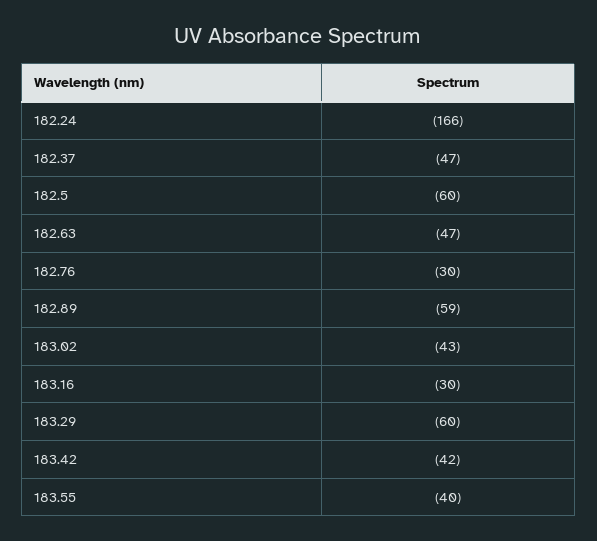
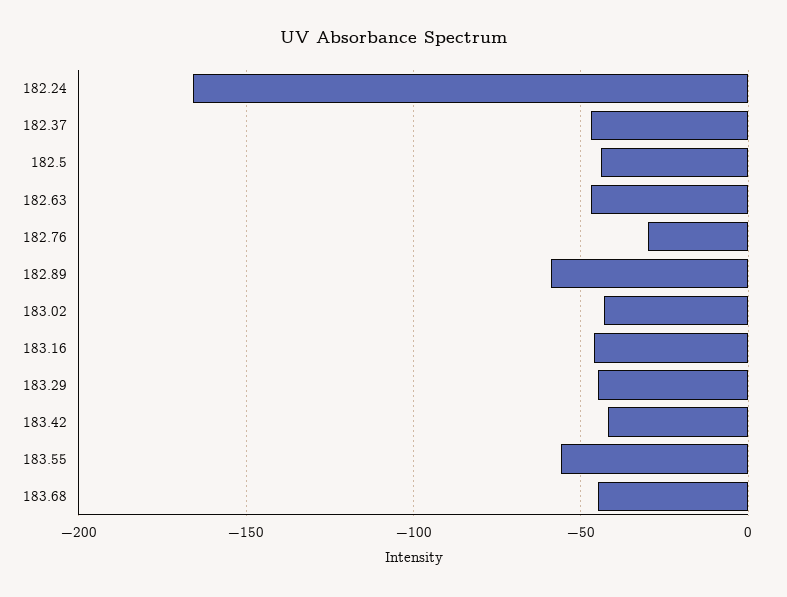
  {
    "182.24": -166,
    "182.37": -47,
-   "182.5": -60,
+   "182.5": -45,
    "182.63": -47,
    "182.76": -30,
    "182.89": -59,
    "183.02": -43,
-   "183.16": -30,
+   "183.16": -45,
-   "183.29": -60,
+   "183.29": -45,
    "183.42": -42,
-   "183.55": -40
+   "183.55": -55,
+   "183.68": -45
  }

